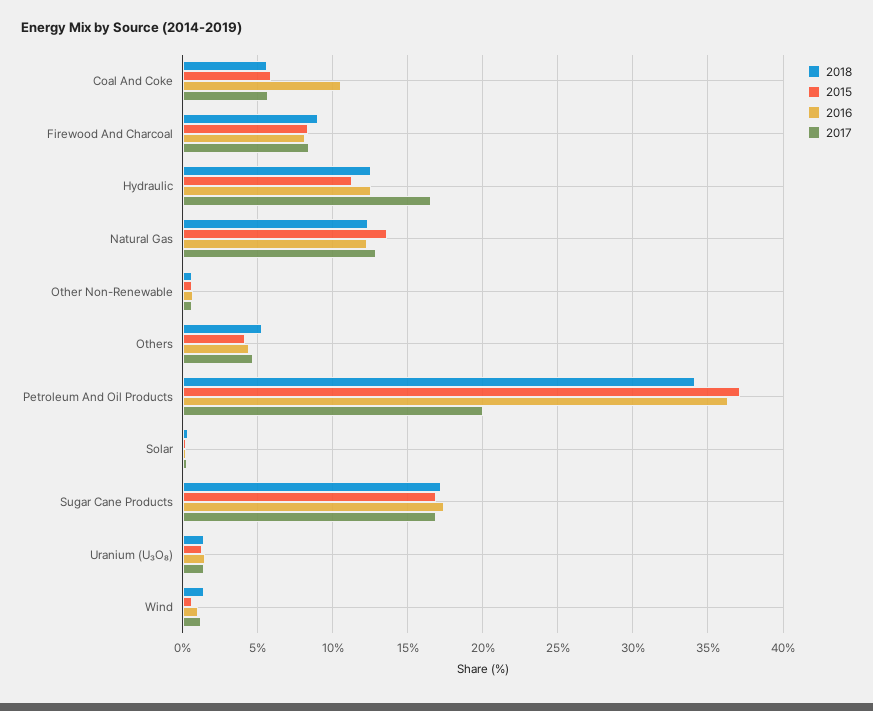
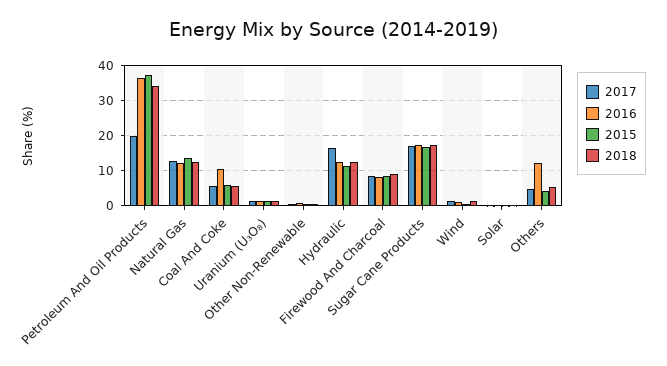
  {
    "2018": {
      "Coal And Coke": 5.5,
      "Firewood And Charcoal": 9,
      "Hydraulic": 12.5,
      "Natural Gas": 12.5,
      "Other Non-Renewable": 0.5,
      "Others": 5.5,
      "Petroleum And Oil Products": 34,
      "Solar": 0.5,
      "Sugar Cane Products": 17,
      "Uranium (U₃O₈)": 1.5,
      "Wind": 1.5
    },
    "2015": {
      "Coal And Coke": 6,
      "Firewood And Charcoal": 8.5,
      "Hydraulic": 11.5,
      "Natural Gas": 13.5,
      "Other Non-Renewable": 0.5,
      "Others": 4,
      "Petroleum And Oil Products": 37,
      "Solar": 0,
      "Sugar Cane Products": 17,
      "Uranium (U₃O₈)": 1.5,
      "Wind": 0.5
    },
    "2016": {
      "Coal And Coke": 10.5,
      "Firewood And Charcoal": 8,
      "Hydraulic": 12.5,
      "Natural Gas": 12.5,
      "Other Non-Renewable": 0.5,
-     "Others": 4.5,
+     "Others": 12,
      "Petroleum And Oil Products": 36.5,
      "Solar": 0,
      "Sugar Cane Products": 17.5,
      "Uranium (U₃O₈)": 1.5,
      "Wind": 1
    },
    "2017": {
      "Coal And Coke": 5.5,
      "Firewood And Charcoal": 8.5,
      "Hydraulic": 16.5,
      "Natural Gas": 13,
      "Other Non-Renewable": 0.5,
      "Others": 4.5,
      "Petroleum And Oil Products": 20,
      "Solar": 0.5,
      "Sugar Cane Products": 17,
      "Uranium (U₃O₈)": 1.5,
      "Wind": 1
    }
  }

